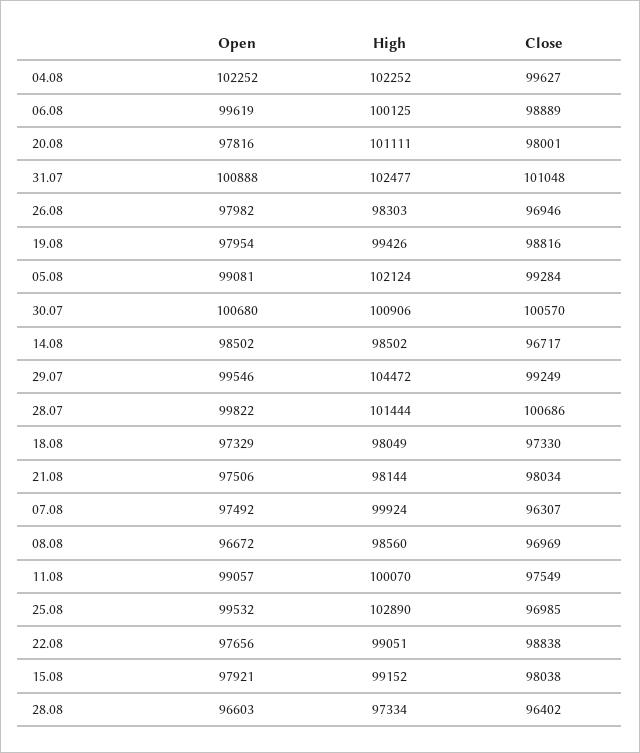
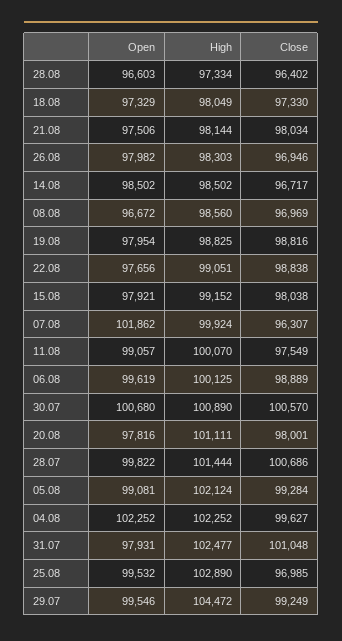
  {
    "Open": {
      "04.08": 102252,
      "06.08": 99619,
      "20.08": 97816,
-     "31.07": 100888,
+     "31.07": 97931,
      "26.08": 97982,
      "19.08": 97954,
      "05.08": 99081,
      "30.07": 100680,
      "14.08": 98502,
      "29.07": 99546,
      "28.07": 99822,
      "18.08": 97329,
      "21.08": 97506,
-     "07.08": 97492,
+     "07.08": 101862,
      "08.08": 96672,
      "11.08": 99057,
      "25.08": 99532,
      "22.08": 97656,
      "15.08": 97921,
      "28.08": 96603
    },
    "High": {
      "04.08": 102252,
      "06.08": 100125,
      "20.08": 101111,
      "31.07": 102477,
      "26.08": 98303,
-     "19.08": 99426,
+     "19.08": 98825,
      "05.08": 102124,
-     "30.07": 100906,
+     "30.07": 100890,
      "14.08": 98502,
      "29.07": 104472,
      "28.07": 101444,
      "18.08": 98049,
      "21.08": 98144,
      "07.08": 99924,
      "08.08": 98560,
      "11.08": 100070,
      "25.08": 102890,
      "22.08": 99051,
      "15.08": 99152,
      "28.08": 97334
    },
    "Close": {
      "04.08": 99627,
      "06.08": 98889,
      "20.08": 98001,
      "31.07": 101048,
      "26.08": 96946,
      "19.08": 98816,
      "05.08": 99284,
      "30.07": 100570,
      "14.08": 96717,
      "29.07": 99249,
      "28.07": 100686,
      "18.08": 97330,
      "21.08": 98034,
      "07.08": 96307,
      "08.08": 96969,
      "11.08": 97549,
      "25.08": 96985,
      "22.08": 98838,
      "15.08": 98038,
      "28.08": 96402
    }
  }

